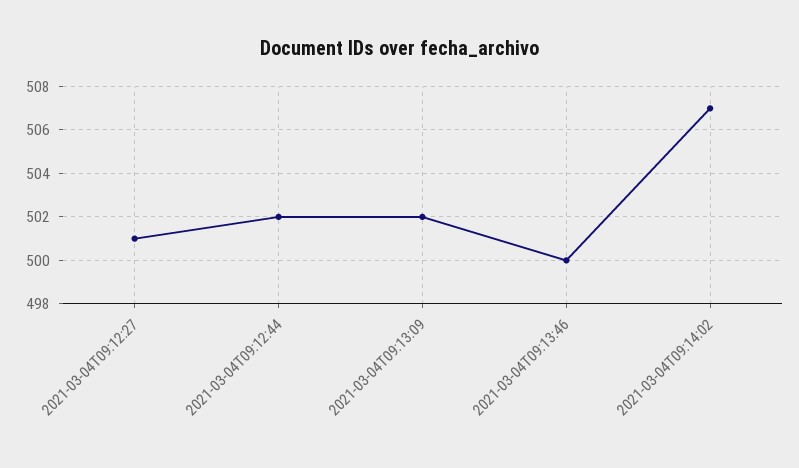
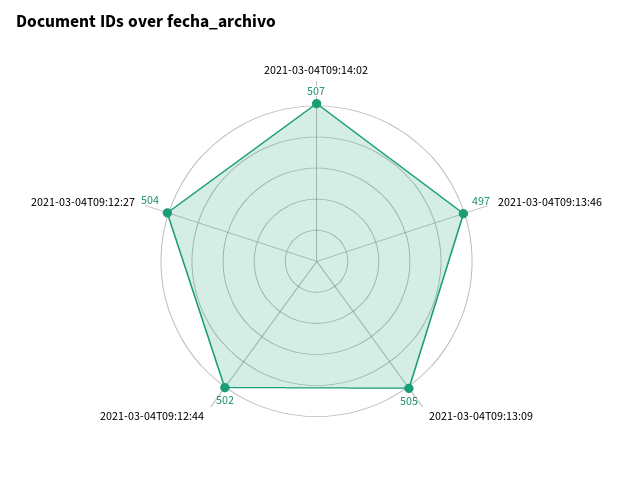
  {
-   "2021-03-04T09:12:27": 501,
+   "2021-03-04T09:12:27": 504,
    "2021-03-04T09:12:44": 502,
-   "2021-03-04T09:13:09": 502,
+   "2021-03-04T09:13:09": 505,
-   "2021-03-04T09:13:46": 500,
+   "2021-03-04T09:13:46": 497,
    "2021-03-04T09:14:02": 507
  }

